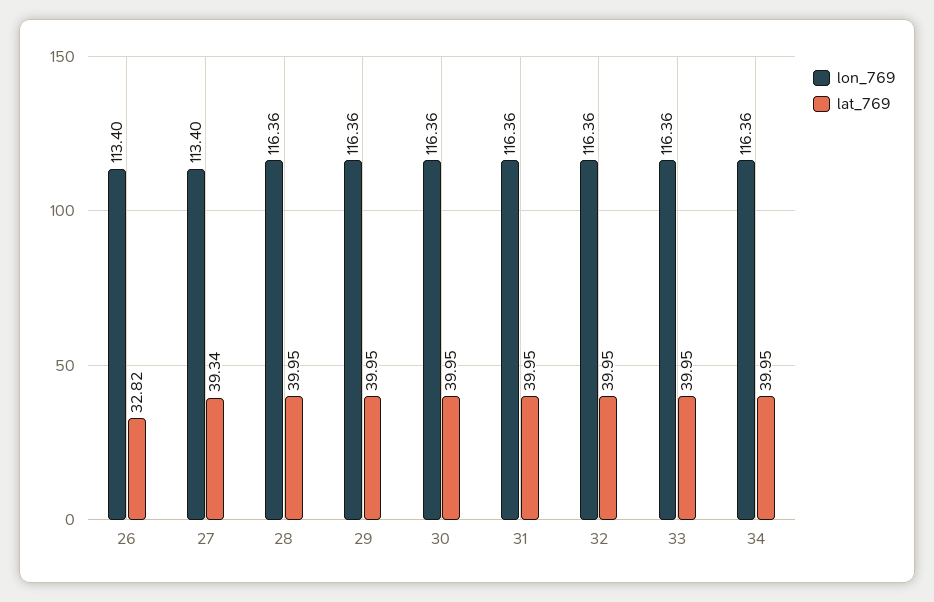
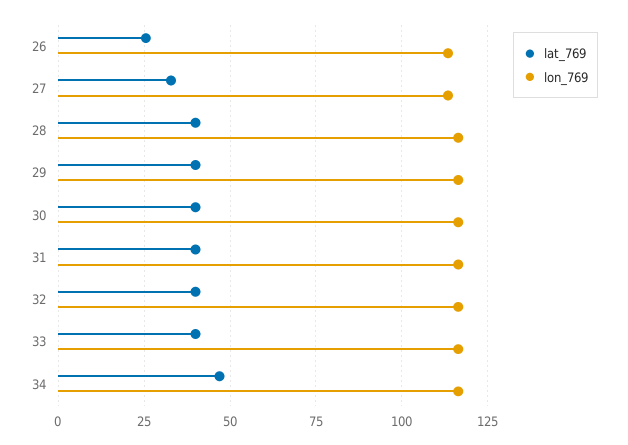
  {
    "lon_769": {
      "26": 113.4,
      "27": 113.4,
      "28": 116.36,
      "29": 116.36,
      "30": 116.36,
      "31": 116.36,
      "32": 116.36,
      "33": 116.36,
      "34": 116.36
    },
    "lat_769": {
-     "26": 32.82,
+     "26": 25,
-     "27": 39.34,
+     "27": 32.5,
      "28": 39.95,
      "29": 39.95,
      "30": 39.95,
      "31": 39.95,
      "32": 39.95,
      "33": 39.95,
-     "34": 39.95
+     "34": 47.5
    }
  }

